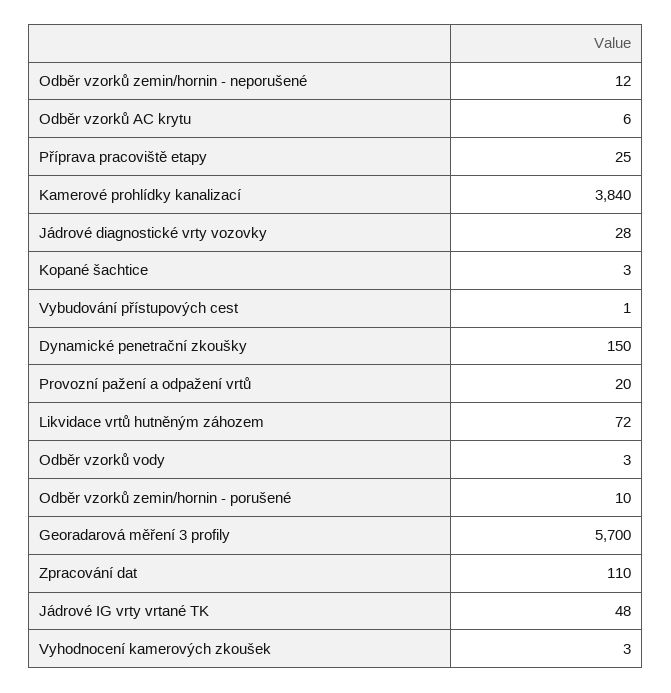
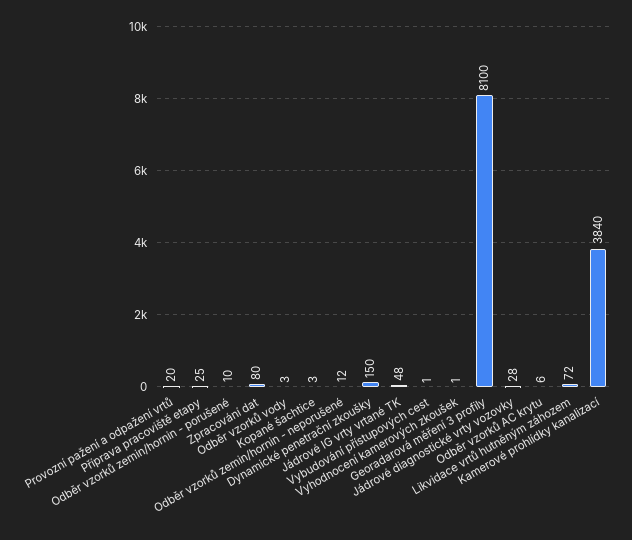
  {
    "Odběr vzorků zemin/hornin - neporušené": 12,
    "Odběr vzorků AC krytu": 6,
    "Příprava pracoviště etapy": 25,
    "Kamerové prohlídky kanalizací": 3840,
    "Jádrové diagnostické vrty vozovky": 28,
    "Kopané šachtice": 3,
    "Vybudování přístupových cest": 1,
    "Dynamické penetrační zkoušky": 150,
    "Provozní pažení a odpažení vrtů": 20,
    "Likvidace vrtů hutněným záhozem": 72,
    "Odběr vzorků vody": 3,
    "Odběr vzorků zemin/hornin - porušené": 10,
-   "Georadarová měření 3 profily": 5700,
+   "Georadarová měření 3 profily": 8100,
-   "Zpracování dat": 110,
+   "Zpracování dat": 80,
    "Jádrové IG vrty vrtané TK": 48,
-   "Vyhodnocení kamerových zkoušek": 3
+   "Vyhodnocení kamerových zkoušek": 1
  }

